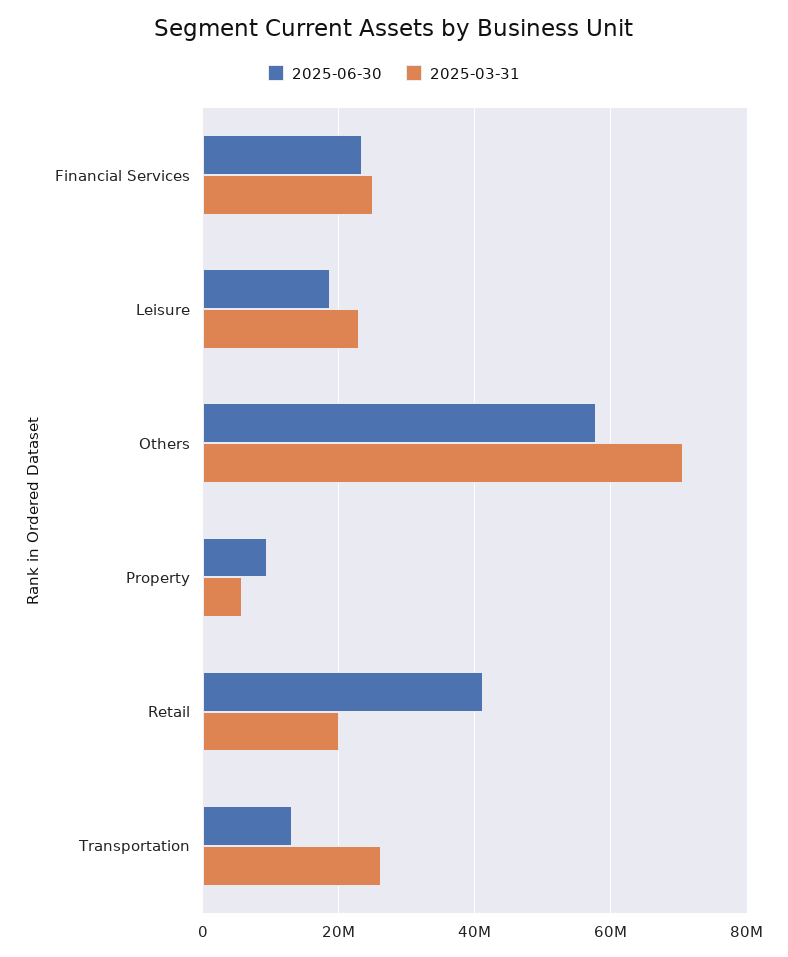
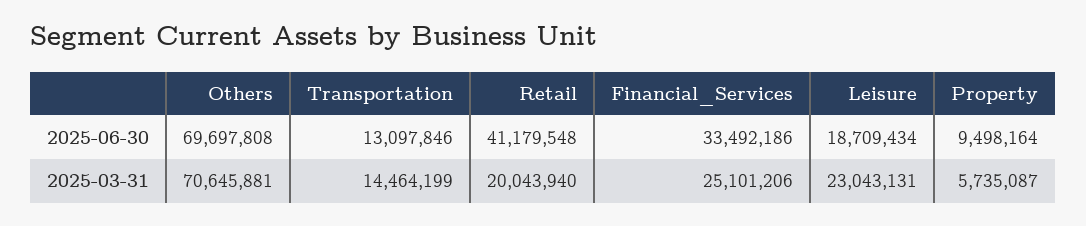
  {
    "2025-06-30": {
-     "Financial Services": 24000000,
+     "Financial Services": 33492186,
      "Leisure": 18709434,
-     "Others": 58000000,
+     "Others": 69697808,
      "Property": 9498164,
      "Retail": 41179548,
      "Transportation": 13097846
    },
    "2025-03-31": {
      "Financial Services": 25101206,
      "Leisure": 23043131,
      "Others": 70645881,
      "Property": 5735087,
      "Retail": 20043940,
-     "Transportation": 26000000
+     "Transportation": 14464199
    }
  }

